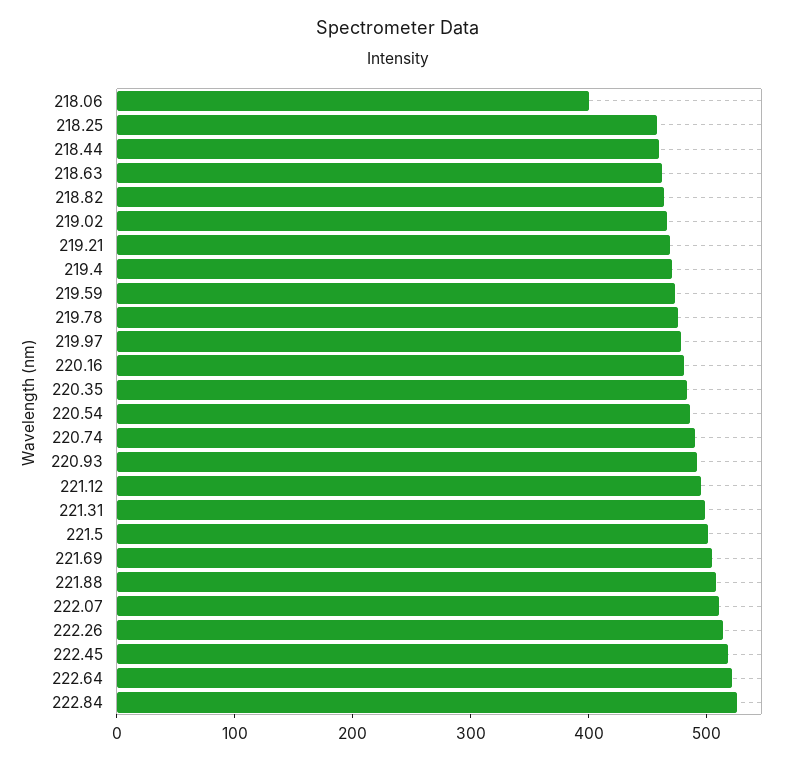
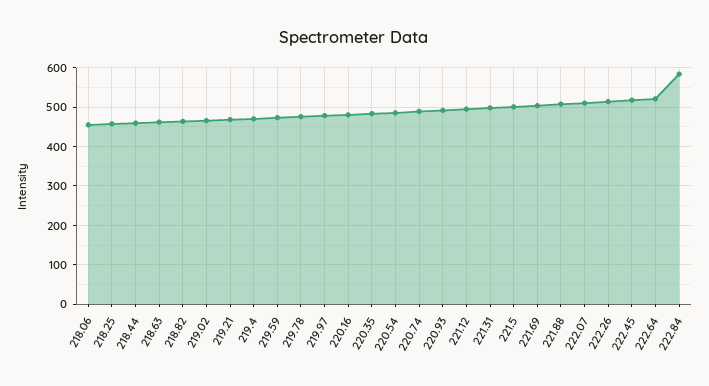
  {
-   "218.06": 400,
+   "218.06": 460,
    "218.25": 460,
    "218.44": 460,
    "218.63": 460,
    "218.82": 460,
    "219.02": 460,
    "219.21": 460,
    "219.4": 480,
    "219.59": 480,
    "219.78": 480,
    "219.97": 480,
    "220.16": 480,
    "220.35": 480,
    "220.54": 480,
    "220.74": 480,
    "220.93": 500,
    "221.12": 500,
    "221.31": 500,
    "221.5": 500,
    "221.69": 500,
    "221.88": 500,
    "222.07": 520,
    "222.26": 520,
    "222.45": 520,
    "222.64": 520,
-   "222.84": 520
+   "222.84": 580
  }

